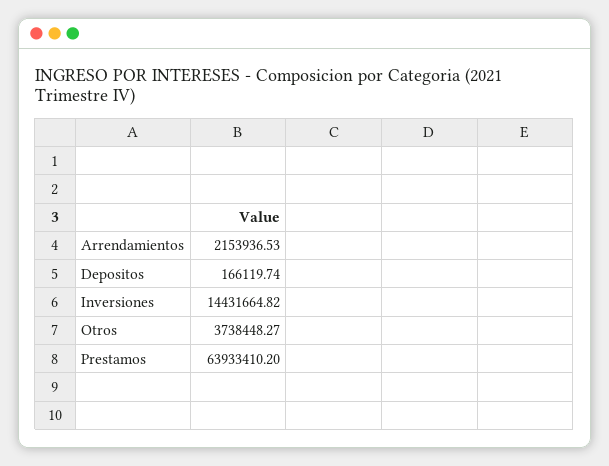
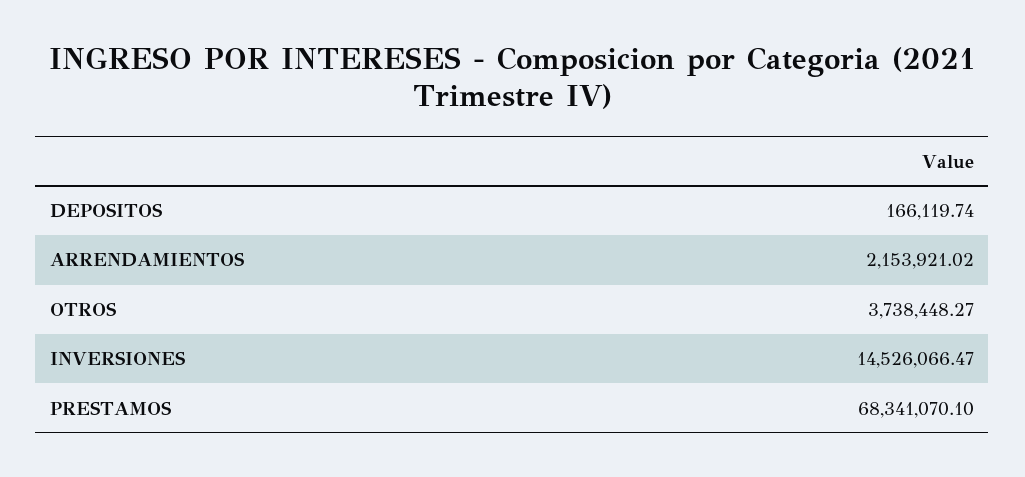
  {
-   "Arrendamientos": 2153936.53,
+   "Arrendamientos": 2153921.02,
    "Depositos": 166119.74,
-   "Inversiones": 14431664.82,
+   "Inversiones": 14526066.47,
    "Otros": 3738448.27,
-   "Prestamos": 63933410.2
+   "Prestamos": 68341070.1
  }

